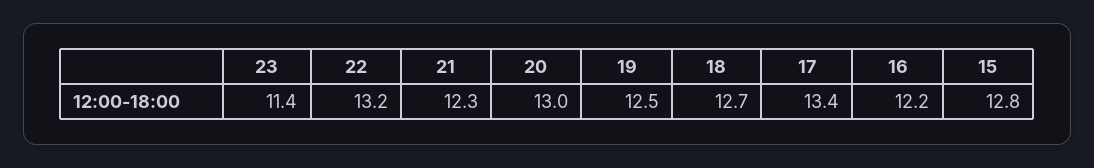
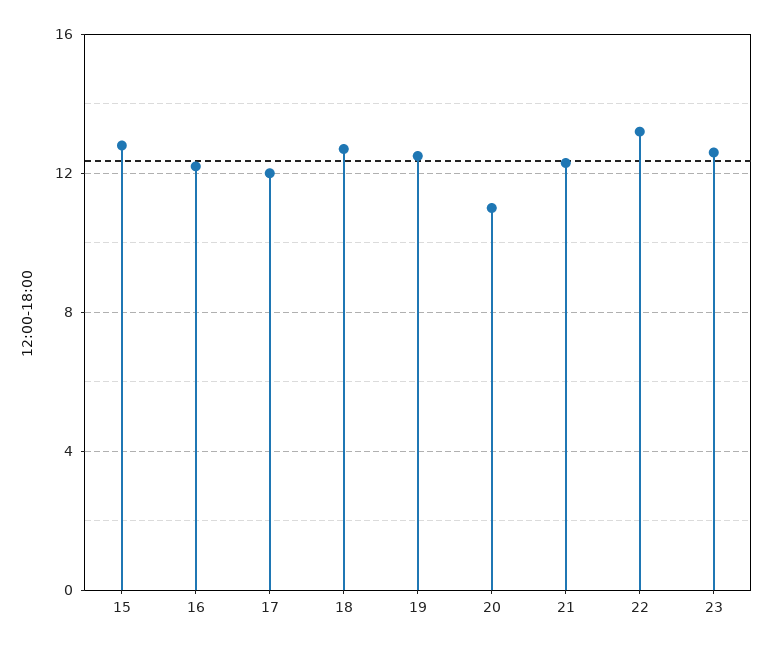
  {
-   "23": 11.4,
+   "23": 12.5,
    "22": 13.2,
    "21": 12.3,
-   "20": 13,
+   "20": 11,
    "19": 12.5,
    "18": 12.7,
-   "17": 13.4,
+   "17": 12,
    "16": 12.2,
    "15": 12.8
  }

